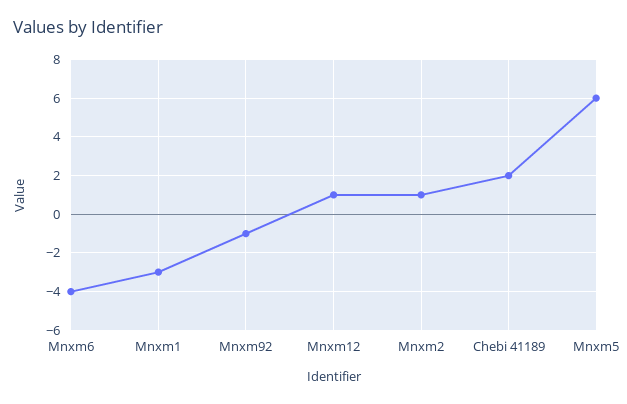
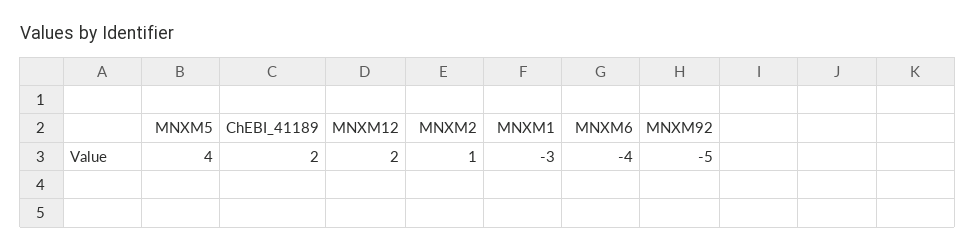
  {
    "Mnxm6": -4,
    "Mnxm1": -3,
-   "Mnxm92": -1,
+   "Mnxm92": -5,
-   "Mnxm12": 1,
+   "Mnxm12": 2,
    "Mnxm2": 1,
    "Chebi 41189": 2,
-   "Mnxm5": 6
+   "Mnxm5": 4
  }

